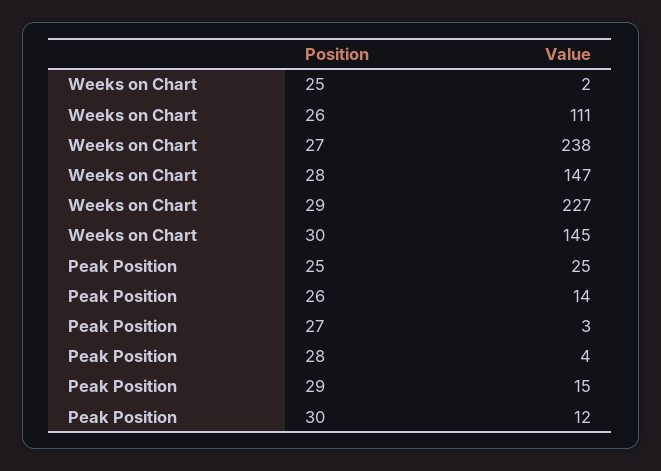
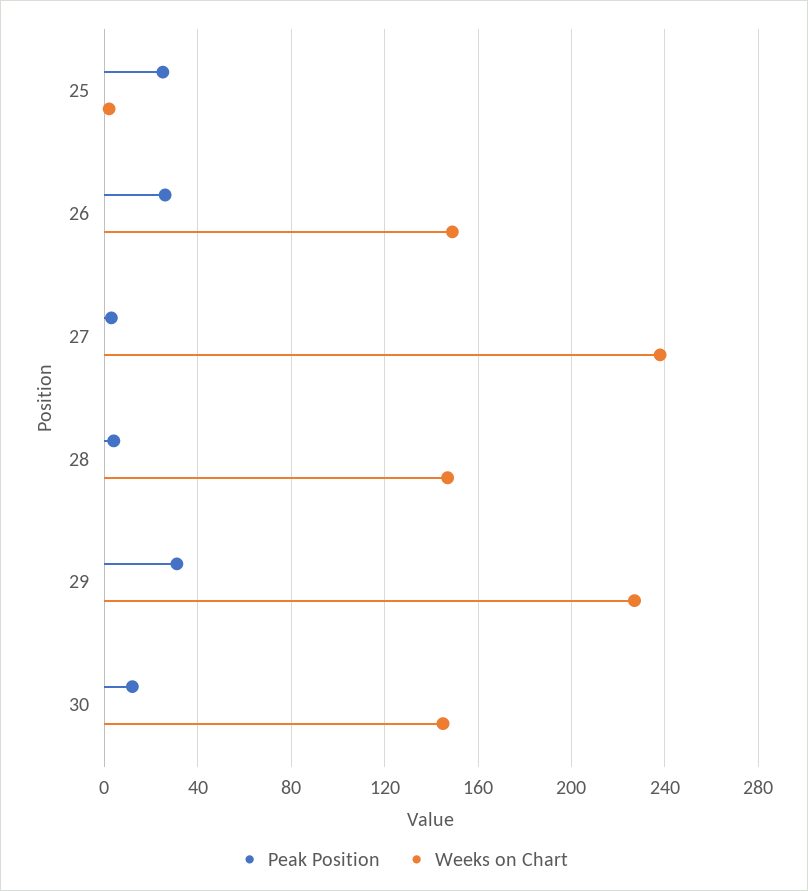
  {
    "Weeks on Chart": {
      "25": 2,
-     "26": 111,
+     "26": 150,
      "27": 238,
      "28": 147,
      "29": 227,
      "30": 145
    },
    "Peak Position": {
      "25": 25,
-     "26": 14,
+     "26": 25,
      "27": 3,
      "28": 4,
-     "29": 15,
+     "29": 30,
      "30": 12
    }
  }

